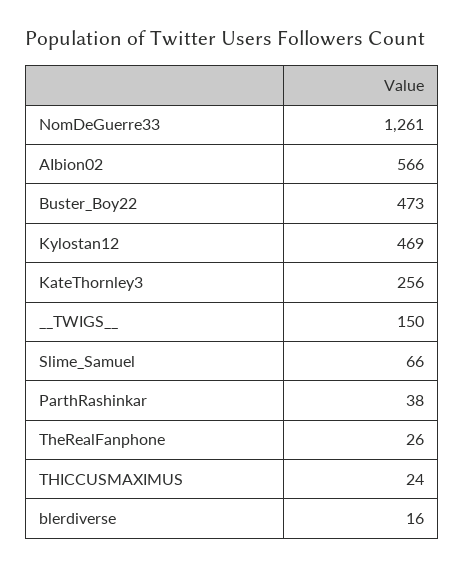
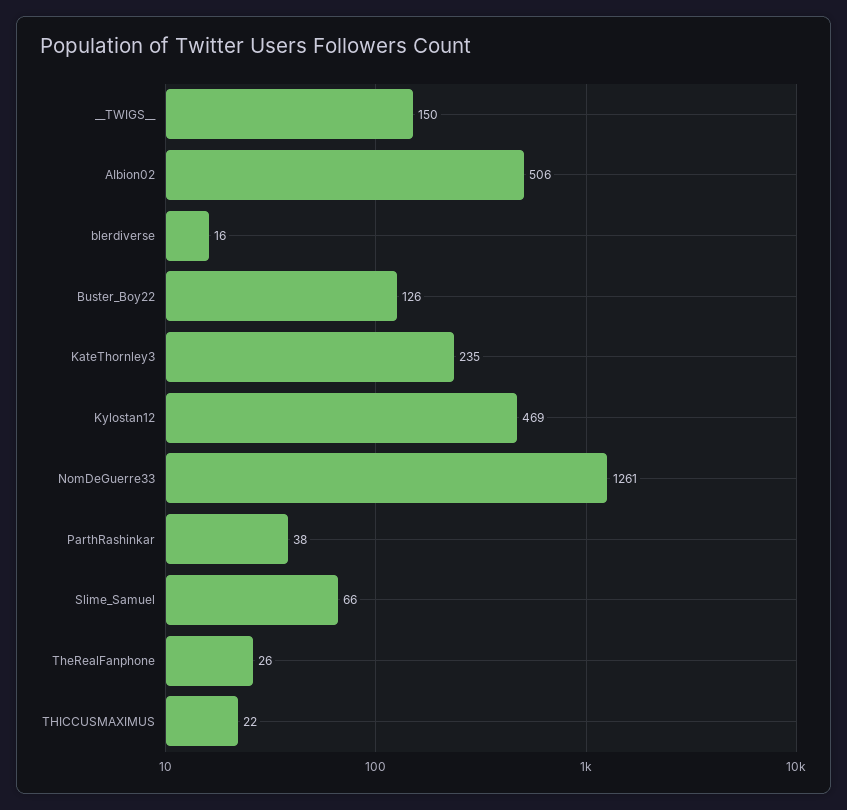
  {
    "NomDeGuerre33": 1261,
-   "AIbion02": 566,
+   "AIbion02": 506,
-   "Buster_Boy22": 473,
+   "Buster_Boy22": 126,
    "Kylostan12": 469,
-   "KateThornley3": 256,
+   "KateThornley3": 235,
    "__TWIGS__": 150,
    "Slime_Samuel": 66,
    "ParthRashinkar": 38,
    "TheRealFanphone": 26,
-   "THICCUSMAXIMUS": 24,
+   "THICCUSMAXIMUS": 22,
    "blerdiverse": 16
  }

